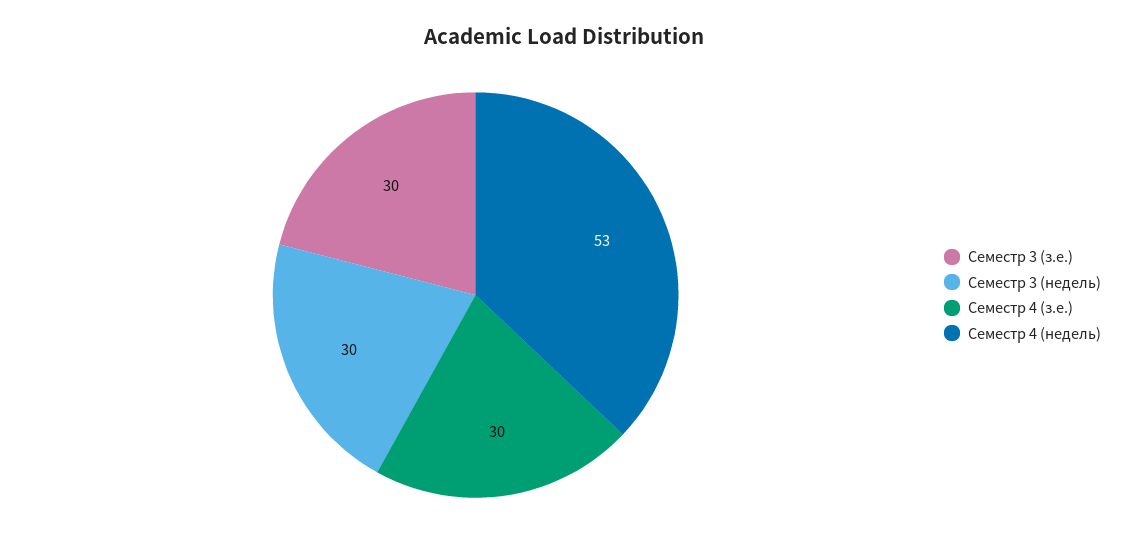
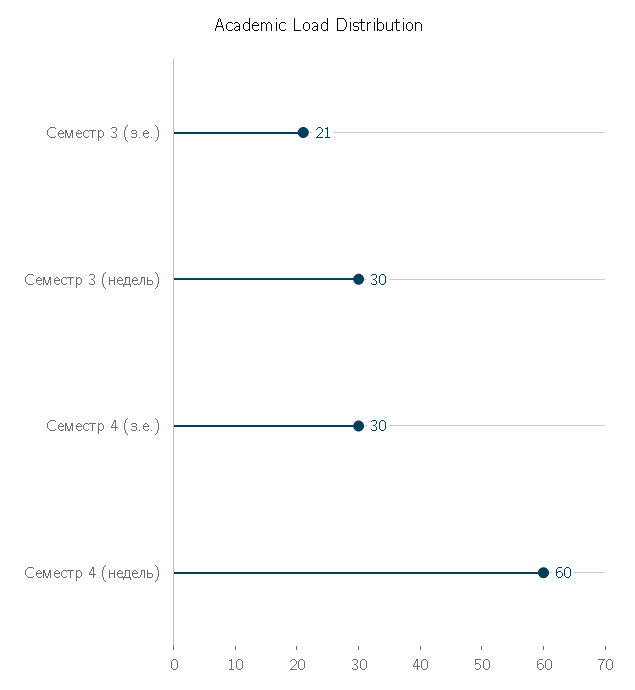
  {
-   "Семестр 3 (з.е.)": 30,
+   "Семестр 3 (з.е.)": 21,
    "Семестр 3 (недель)": 30,
    "Семестр 4 (з.е.)": 30,
-   "Семестр 4 (недель)": 53
+   "Семестр 4 (недель)": 60
  }

